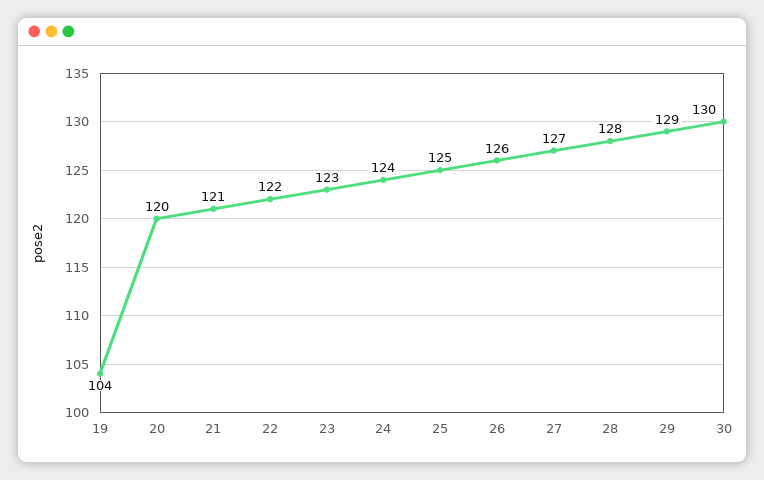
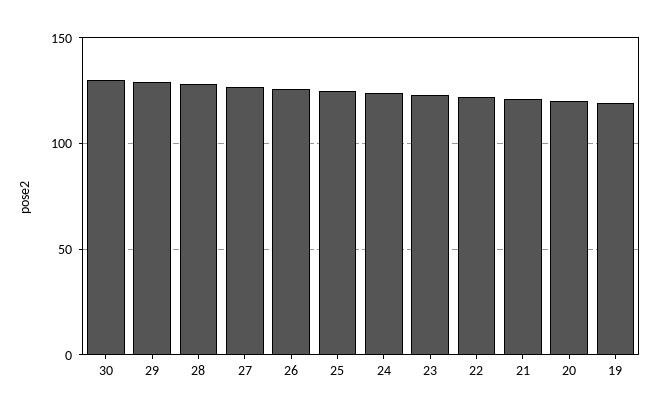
  {
-   "19": 104,
+   "19": 120,
    "20": 120,
    "21": 121,
    "22": 122,
    "23": 123,
    "24": 124,
    "25": 125,
    "26": 126,
    "27": 127,
    "28": 128,
    "29": 129,
    "30": 130
  }

